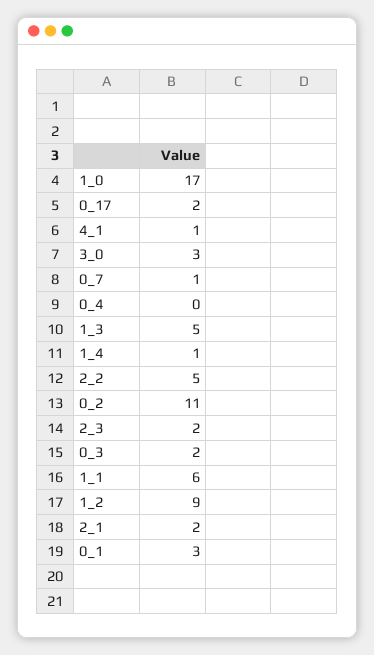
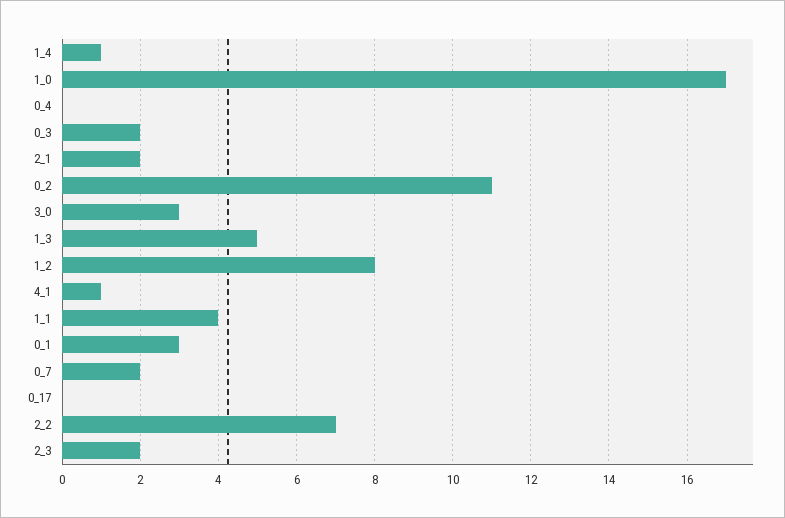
  {
    "1_0": 17,
-   "0_17": 2,
+   "0_17": 0,
    "4_1": 1,
    "3_0": 3,
-   "0_7": 1,
+   "0_7": 2,
    "0_4": 0,
    "1_3": 5,
    "1_4": 1,
-   "2_2": 5,
+   "2_2": 7,
    "0_2": 11,
    "2_3": 2,
    "0_3": 2,
-   "1_1": 6,
+   "1_1": 4,
-   "1_2": 9,
+   "1_2": 8,
    "2_1": 2,
    "0_1": 3
  }

